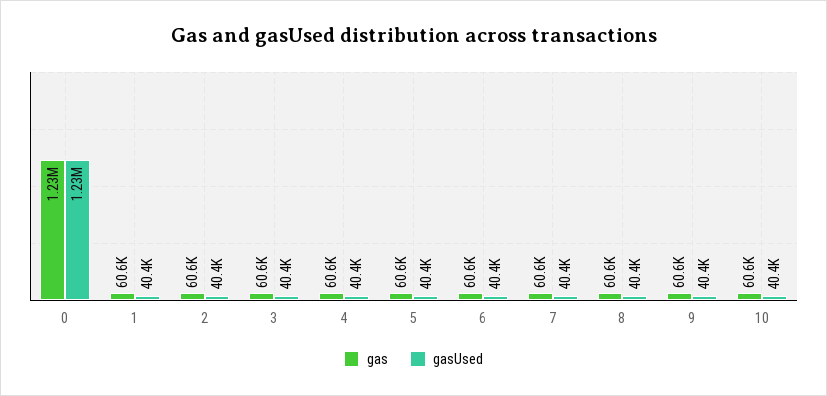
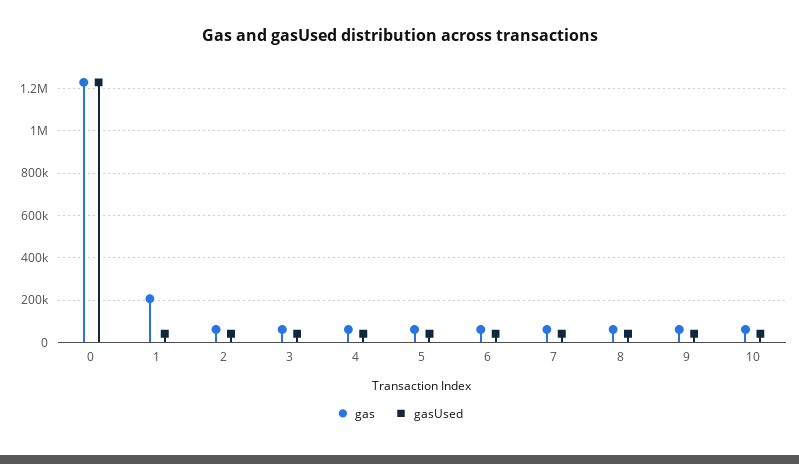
  {
    "gas": {
      "0": 1230000,
-     "1": 60600,
+     "1": 200000,
      "2": 60600,
      "3": 60600,
      "4": 60600,
      "5": 60600,
      "6": 60600,
      "7": 60600,
      "8": 60600,
      "9": 60600,
      "10": 60600
    },
    "gasUsed": {
      "0": 1230000,
      "1": 40400,
      "2": 40400,
      "3": 40400,
      "4": 40400,
      "5": 40400,
      "6": 40400,
      "7": 40400,
      "8": 40400,
      "9": 40400,
      "10": 40400
    }
  }

